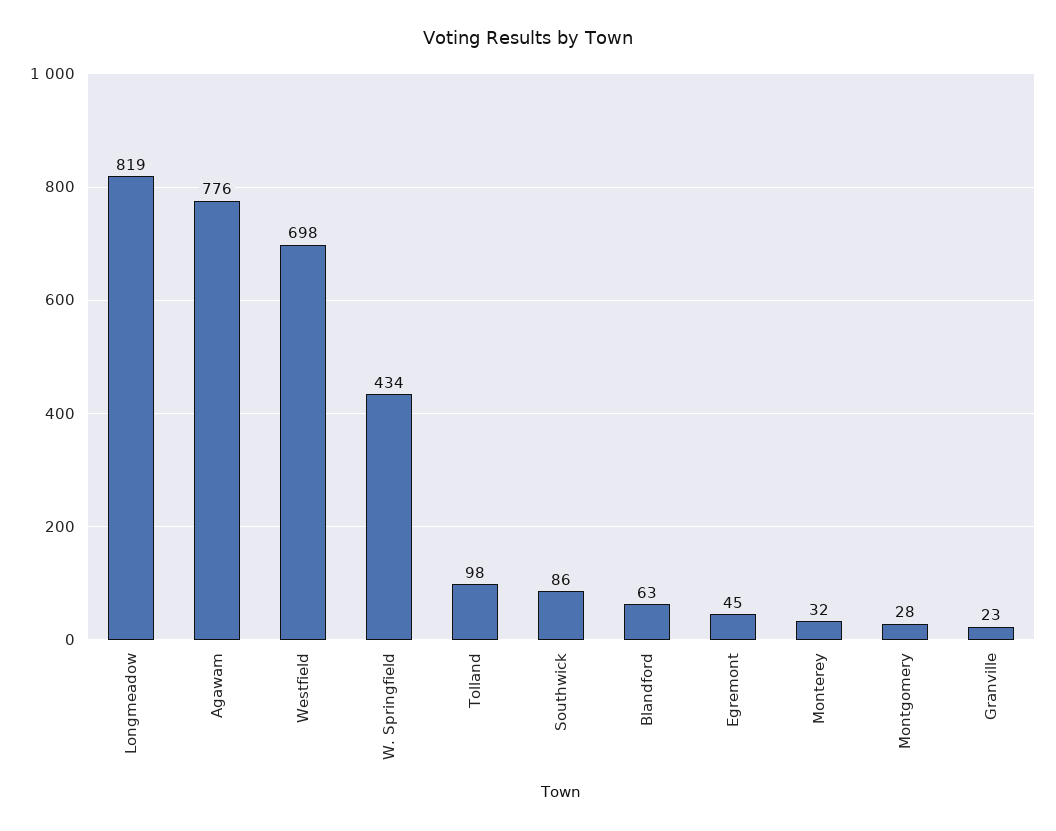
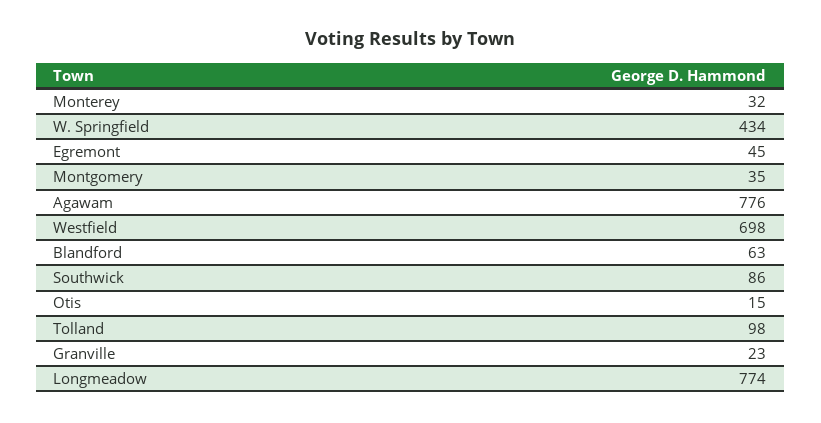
  {
-   "Longmeadow": 819,
+   "Longmeadow": 774,
    "Agawam": 776,
    "Westfield": 698,
    "W. Springfield": 434,
    "Tolland": 98,
    "Southwick": 86,
    "Blandford": 63,
    "Egremont": 45,
    "Monterey": 32,
-   "Montgomery": 28,
+   "Montgomery": 35,
-   "Granville": 23
+   "Granville": 23,
+   "Otis": 15
  }

